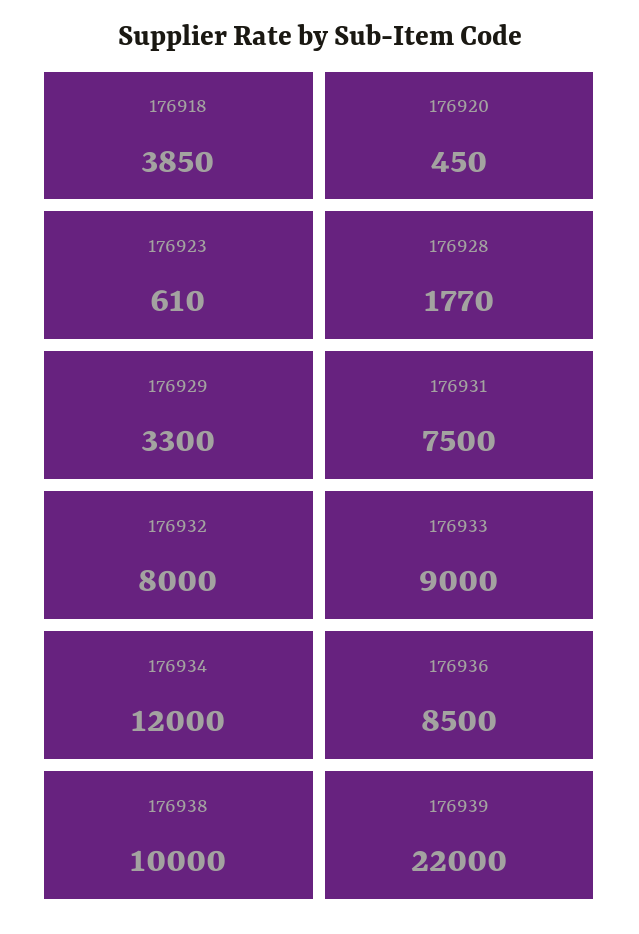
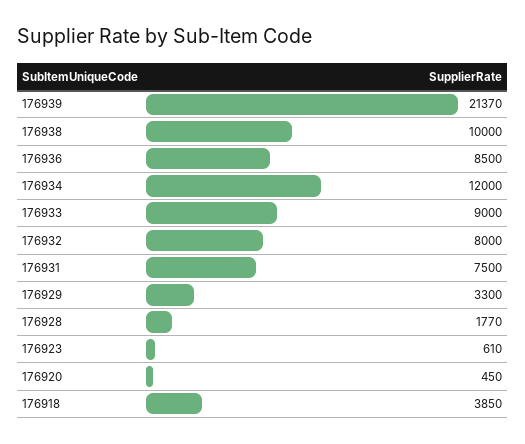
  {
    "176918": 3850,
    "176920": 450,
    "176923": 610,
    "176928": 1770,
    "176929": 3300,
    "176931": 7500,
    "176932": 8000,
    "176933": 9000,
    "176934": 12000,
    "176936": 8500,
    "176938": 10000,
-   "176939": 22000
+   "176939": 21370
  }

